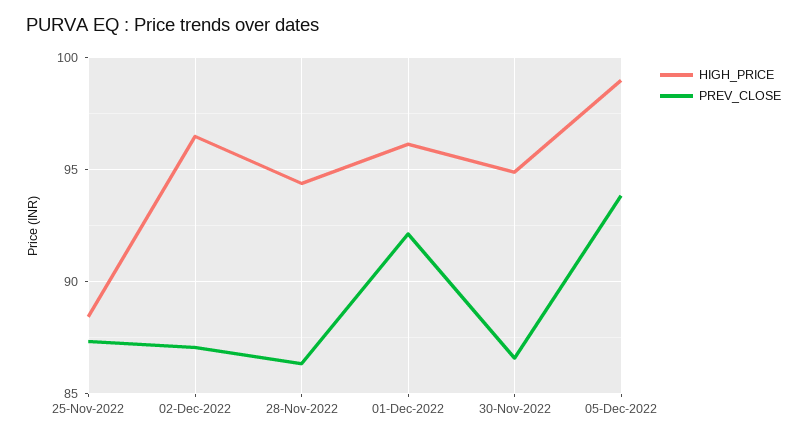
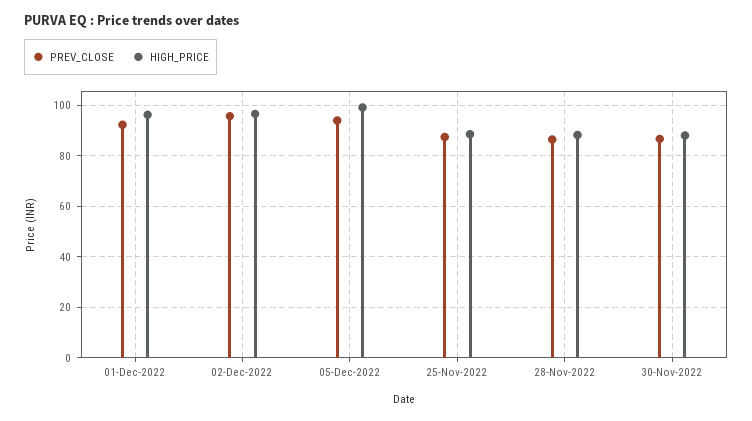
  {
    "HIGH_PRICE": {
      "25-Nov-2022": 88.5,
      "02-Dec-2022": 96.5,
-     "28-Nov-2022": 94.5,
+     "28-Nov-2022": 87.5,
      "01-Dec-2022": 96,
-     "30-Nov-2022": 95,
+     "30-Nov-2022": 87.5,
      "05-Dec-2022": 99
    },
    "PREV_CLOSE": {
      "25-Nov-2022": 87.5,
-     "02-Dec-2022": 87,
+     "02-Dec-2022": 95,
      "28-Nov-2022": 86.5,
      "01-Dec-2022": 92,
      "30-Nov-2022": 86.5,
      "05-Dec-2022": 94
    }
  }

